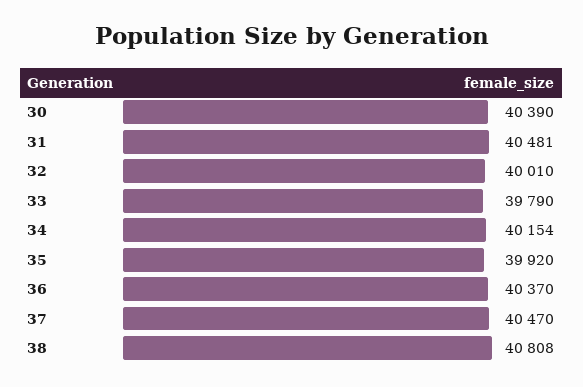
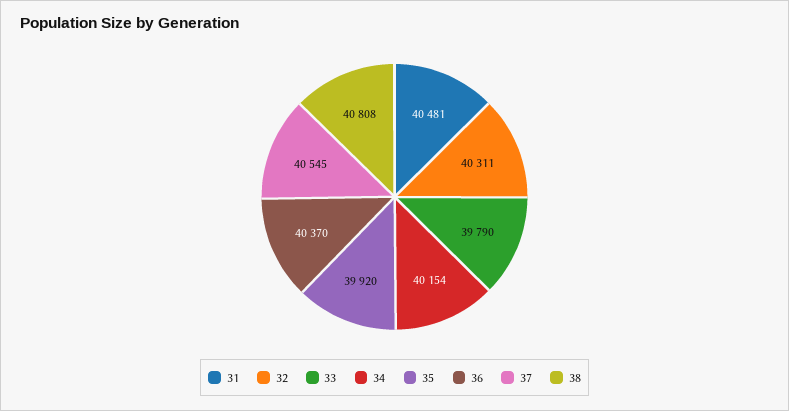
  {
-   "30": 40390,
    "31": 40481,
-   "32": 40010,
+   "32": 40311,
    "33": 39790,
    "34": 40154,
    "35": 39920,
    "36": 40370,
-   "37": 40470,
+   "37": 40545,
    "38": 40808
  }

